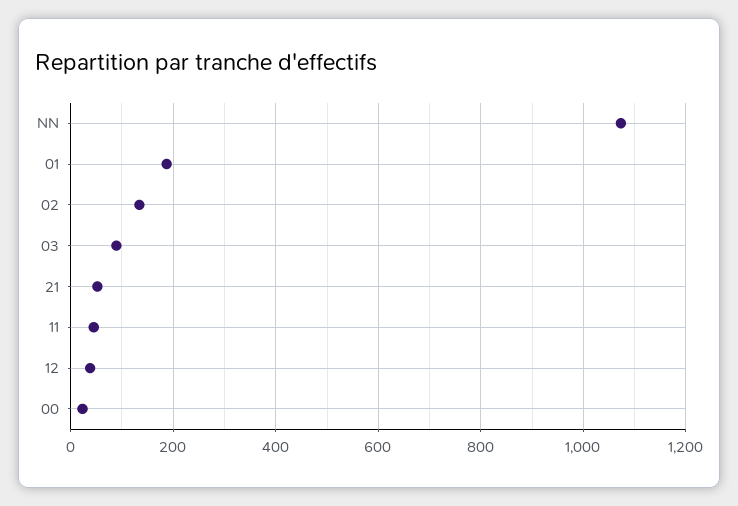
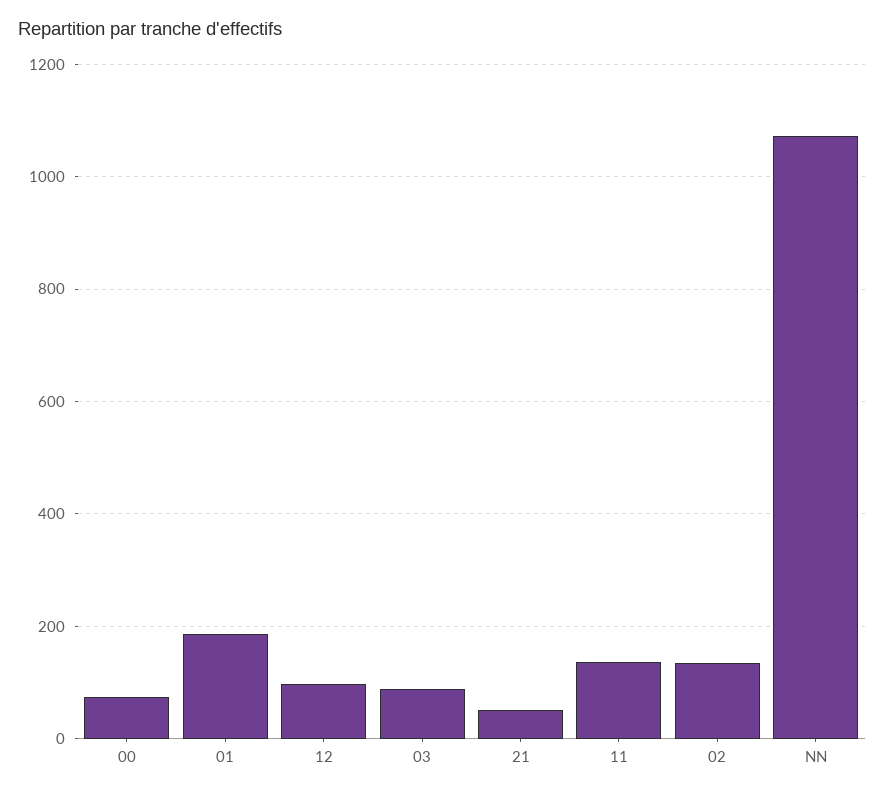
  {
    "NN": 1080,
    "01": 180,
    "02": 140,
    "03": 80,
    "21": 60,
-   "11": 40,
+   "11": 140,
-   "12": 40,
+   "12": 100,
-   "00": 20
+   "00": 80
  }

